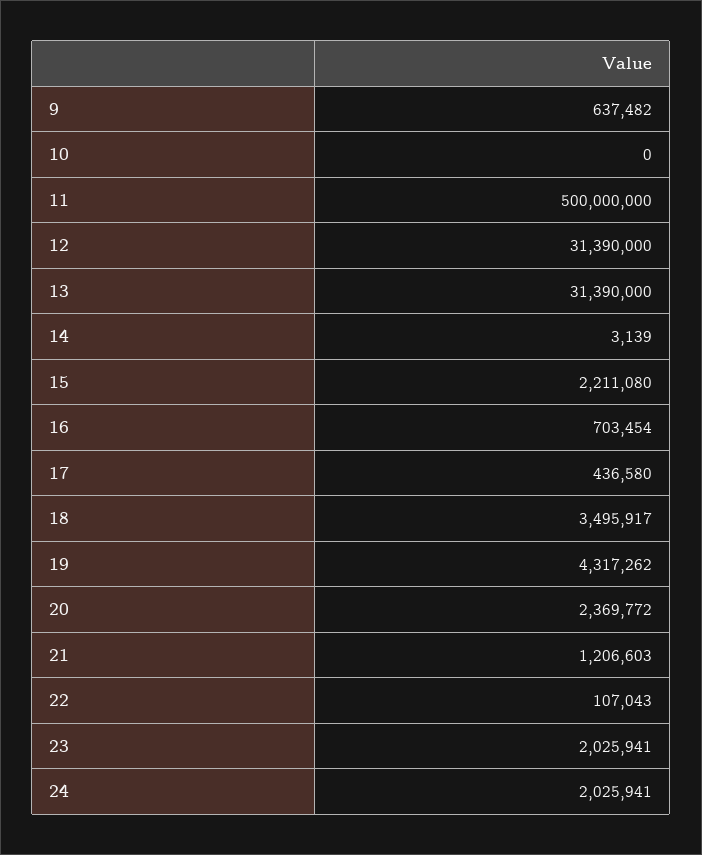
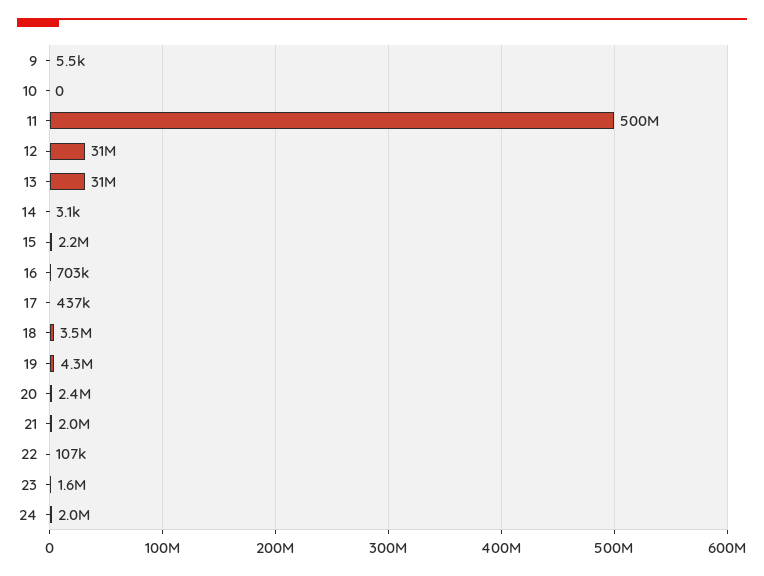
  {
-   "9": 637482,
+   "9": 5500,
    "10": 0,
    "11": 500000000,
    "12": 31390000,
    "13": 31390000,
    "14": 3139,
    "15": 2211080,
    "16": 703454,
    "17": 436580,
    "18": 3495917,
    "19": 4317262,
    "20": 2369772,
-   "21": 1206603,
+   "21": 2000000,
    "22": 107043,
-   "23": 2025941,
+   "23": 1600000,
    "24": 2025941
  }

